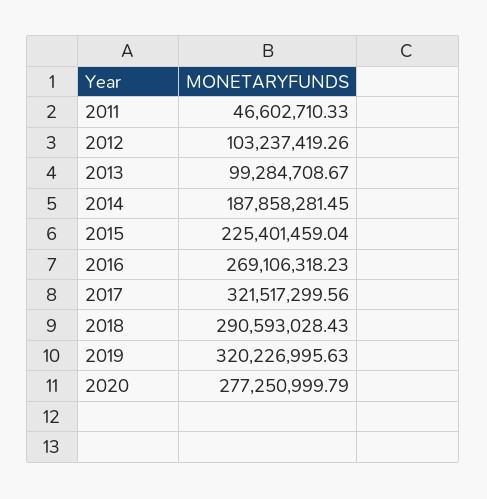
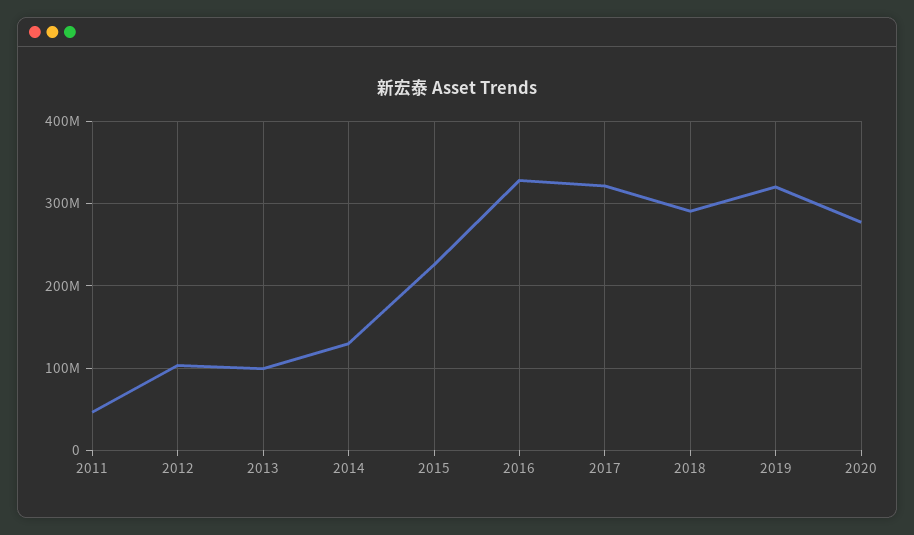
  {
    "2011": 46602710.33,
    "2012": 103237419.26,
    "2013": 99284708.67,
-   "2014": 187858281.45,
+   "2014": 130000000,
    "2015": 225401459.04,
-   "2016": 269106318.23,
+   "2016": 330000000,
    "2017": 321517299.56,
    "2018": 290593028.43,
    "2019": 320226995.63,
    "2020": 277250999.79
  }

